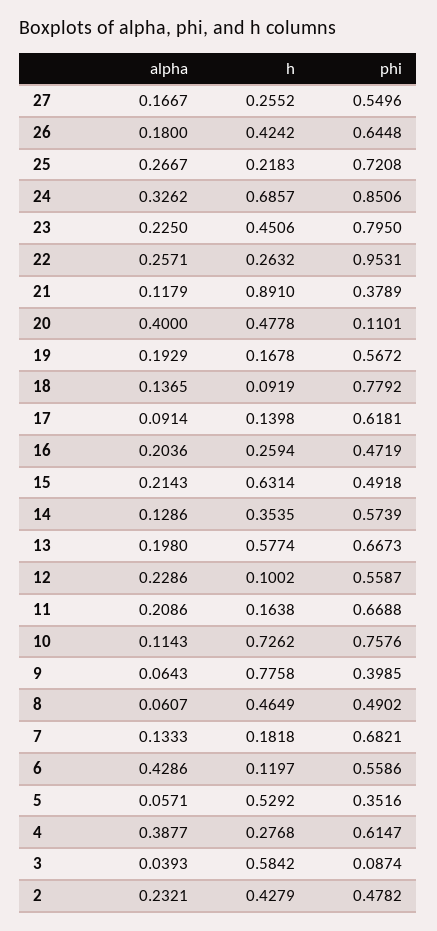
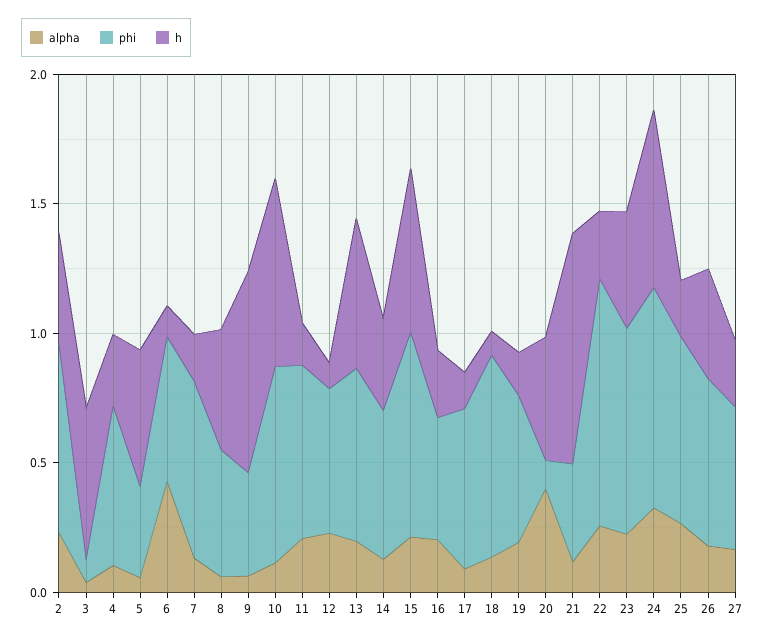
  {
    "alpha": {
      "27": 0.1667,
      "26": 0.18,
      "25": 0.2667,
      "24": 0.3262,
      "23": 0.225,
      "22": 0.2571,
      "21": 0.1179,
      "20": 0.4,
      "19": 0.1929,
      "18": 0.1365,
      "17": 0.0914,
      "16": 0.2036,
      "15": 0.2143,
      "14": 0.1286,
      "13": 0.198,
      "12": 0.2286,
      "11": 0.2086,
      "10": 0.1143,
      "9": 0.0643,
      "8": 0.0607,
      "7": 0.1333,
      "6": 0.4286,
      "5": 0.0571,
-     "4": 0.3877,
+     "4": 0.1,
      "3": 0.0393,
      "2": 0.2321
    },
    "h": {
      "27": 0.2552,
      "26": 0.4242,
      "25": 0.2183,
      "24": 0.6857,
      "23": 0.4506,
      "22": 0.2632,
      "21": 0.891,
      "20": 0.4778,
      "19": 0.1678,
      "18": 0.0919,
      "17": 0.1398,
      "16": 0.2594,
      "15": 0.6314,
      "14": 0.3535,
      "13": 0.5774,
      "12": 0.1002,
      "11": 0.1638,
      "10": 0.7262,
      "9": 0.7758,
      "8": 0.4649,
      "7": 0.1818,
      "6": 0.1197,
      "5": 0.5292,
      "4": 0.2768,
      "3": 0.5842,
      "2": 0.4279
    },
    "phi": {
      "27": 0.5496,
      "26": 0.6448,
      "25": 0.7208,
      "24": 0.8506,
      "23": 0.795,
      "22": 0.9531,
      "21": 0.3789,
      "20": 0.1101,
      "19": 0.5672,
      "18": 0.7792,
      "17": 0.6181,
      "16": 0.4719,
-     "15": 0.4918,
+     "15": 0.8,
      "14": 0.5739,
      "13": 0.6673,
      "12": 0.5587,
      "11": 0.6688,
      "10": 0.7576,
      "9": 0.3985,
      "8": 0.4902,
      "7": 0.6821,
      "6": 0.5586,
      "5": 0.3516,
      "4": 0.6147,
      "3": 0.0874,
-     "2": 0.4782
+     "2": 0.7
    }
  }

